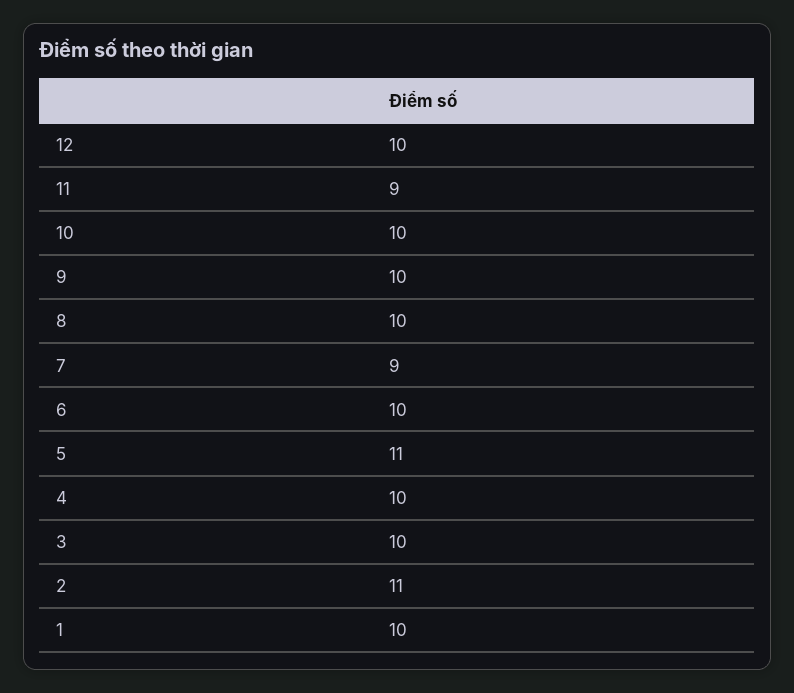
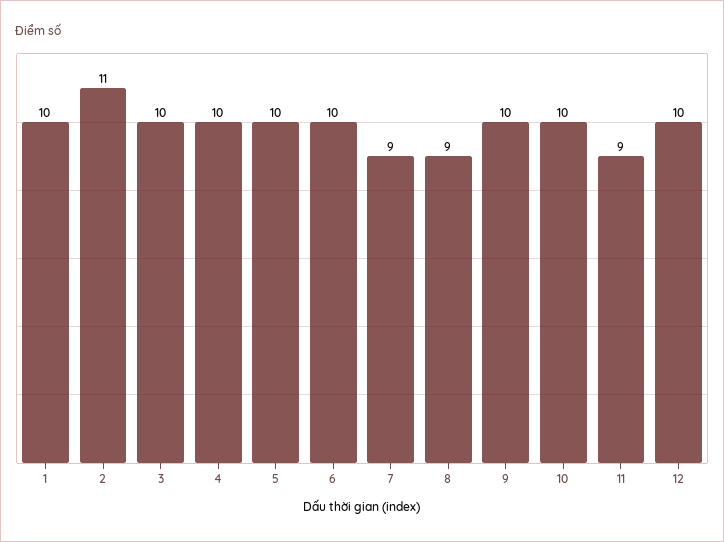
  {
    "12": 10,
    "11": 9,
    "10": 10,
    "9": 10,
-   "8": 10,
+   "8": 9,
    "7": 9,
    "6": 10,
-   "5": 11,
+   "5": 10,
    "4": 10,
    "3": 10,
    "2": 11,
    "1": 10
  }

